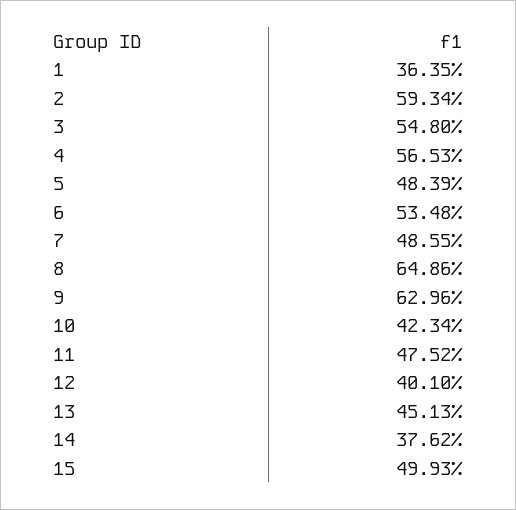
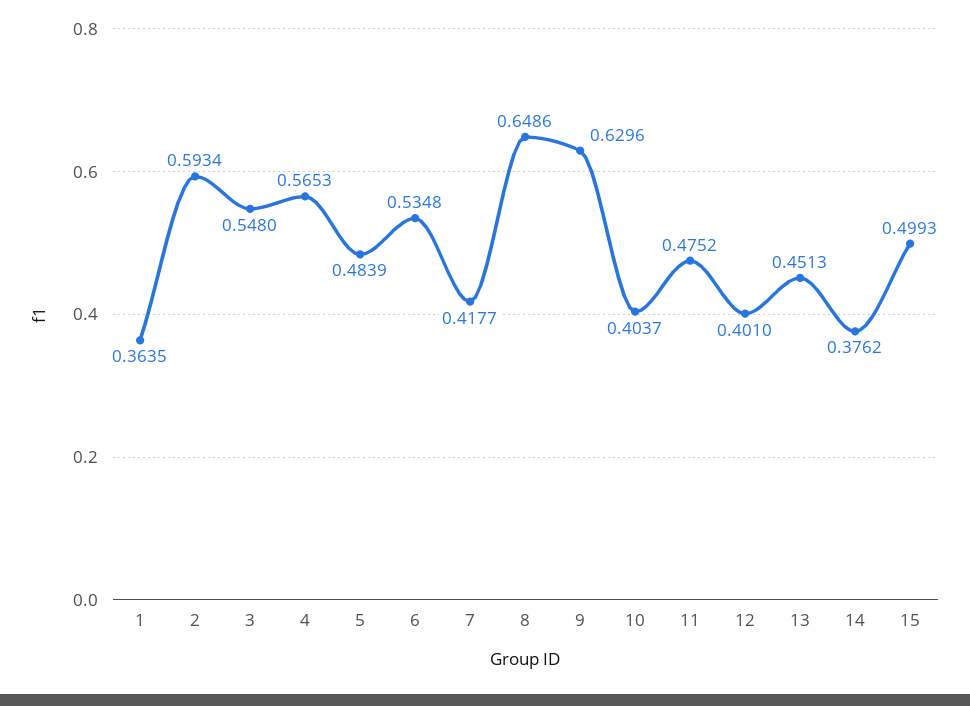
  {
    "1": 0.3635,
    "2": 0.5934,
    "3": 0.548,
    "4": 0.5653,
    "5": 0.4839,
    "6": 0.5348,
-   "7": 0.4855,
+   "7": 0.4177,
    "8": 0.6486,
    "9": 0.6296,
-   "10": 0.4234,
+   "10": 0.4037,
    "11": 0.4752,
    "12": 0.401,
    "13": 0.4513,
    "14": 0.3762,
    "15": 0.4993
  }

